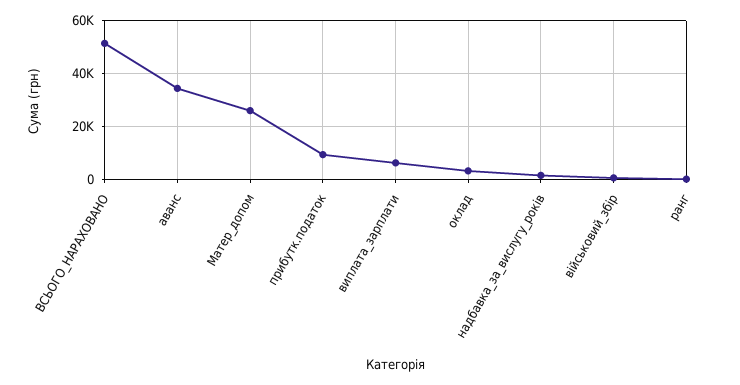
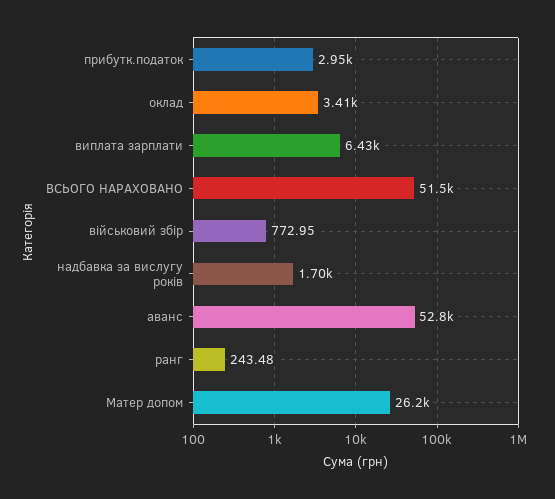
  {
    "ВСЬОГО_НАРАХОВАНО": 51500,
-   "аванс": 35000,
+   "аванс": 52800,
    "Матер_допом": 26200,
-   "прибутк.податок": 10000,
+   "прибутк.податок": 2950,
    "виплата_зарплати": 6430,
    "оклад": 3410,
    "надбавка_за_вислугу_років": 1700,
    "військовий_збір": 772.95,
    "ранг": 243.48
  }

